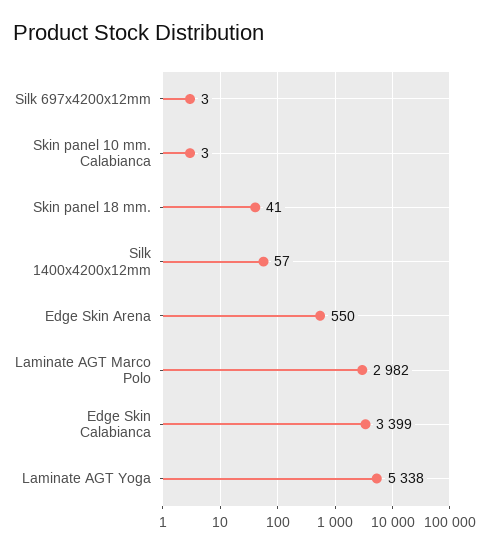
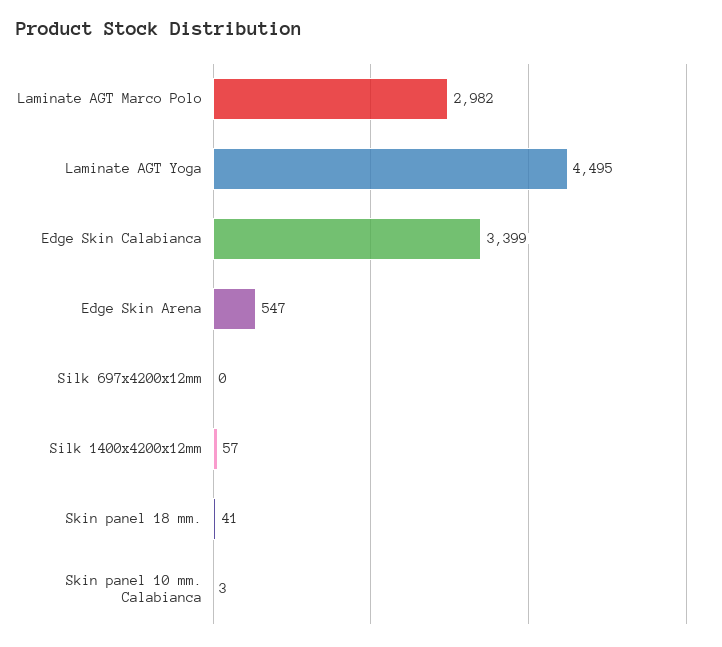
  {
-   "Silk 697x4200x12mm": 3,
+   "Silk 697x4200x12mm": 0,
    "Skin panel 10 mm. Calabianca": 3,
    "Skin panel 18 mm.": 41,
    "Silk 1400x4200x12mm": 57,
-   "Edge Skin Arena": 550,
+   "Edge Skin Arena": 547,
    "Laminate AGT Marco Polo": 2982,
    "Edge Skin Calabianca": 3399,
-   "Laminate AGT Yoga": 5338
+   "Laminate AGT Yoga": 4495
  }

